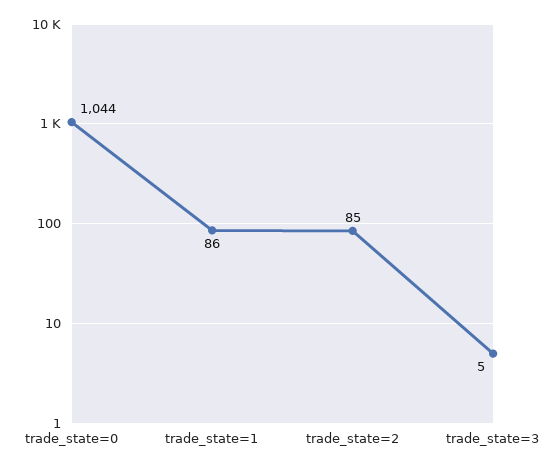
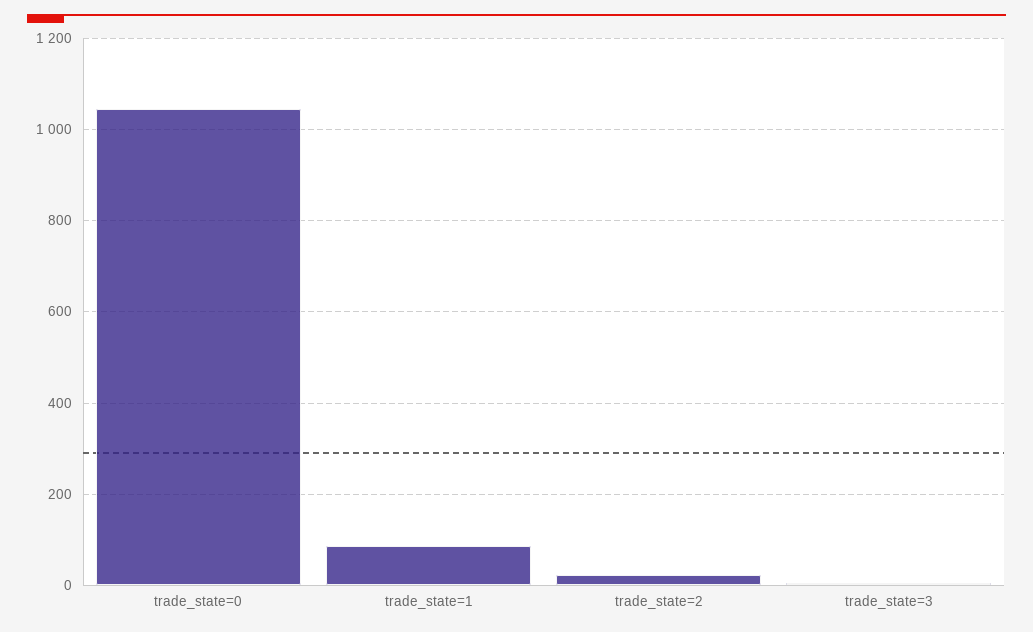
  {
    "trade_state=0": 1044,
    "trade_state=1": 86,
-   "trade_state=2": 85,
+   "trade_state=2": 20,
    "trade_state=3": 5
  }

